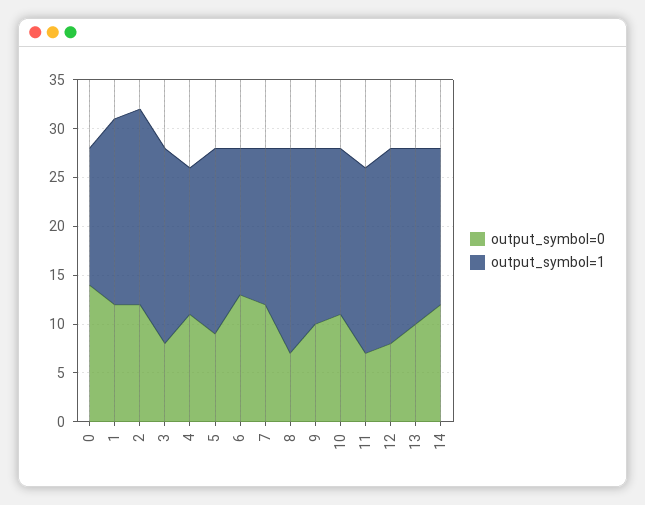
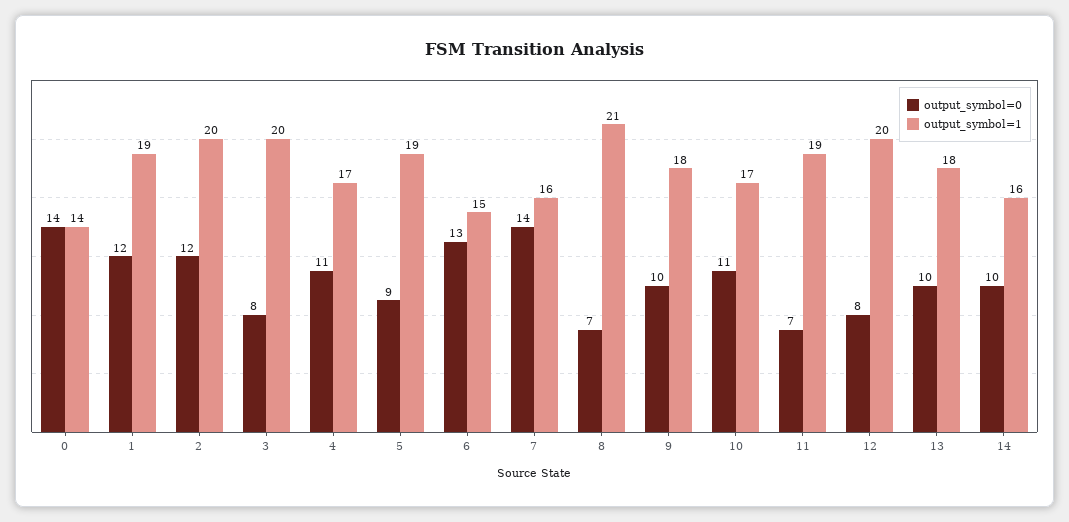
  {
    "output_symbol=0": {
      "0": 14,
      "1": 12,
      "2": 12,
      "3": 8,
      "4": 11,
      "5": 9,
      "6": 13,
-     "7": 12,
+     "7": 14,
      "8": 7,
      "9": 10,
      "10": 11,
      "11": 7,
      "12": 8,
      "13": 10,
-     "14": 12
+     "14": 10
    },
    "output_symbol=1": {
      "0": 14,
      "1": 19,
      "2": 20,
      "3": 20,
-     "4": 15,
+     "4": 17,
      "5": 19,
      "6": 15,
      "7": 16,
      "8": 21,
      "9": 18,
      "10": 17,
      "11": 19,
      "12": 20,
      "13": 18,
      "14": 16
    }
  }

